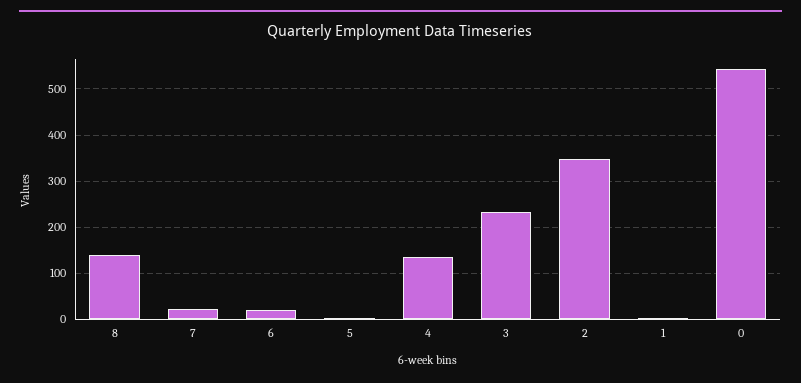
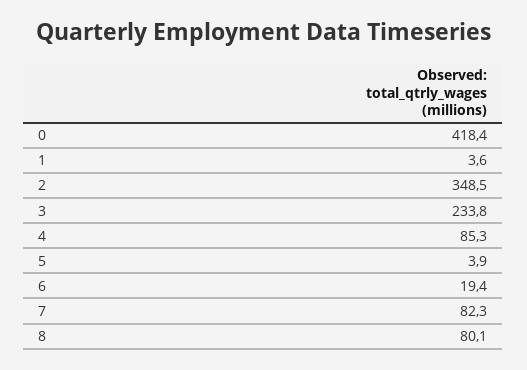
  {
-   "8": 140,
+   "8": 80.1,
-   "7": 20,
+   "7": 82.3,
    "6": 19.4,
    "5": 3.9,
-   "4": 140,
+   "4": 85.3,
    "3": 233.8,
    "2": 348.5,
    "1": 3.6,
-   "0": 540
+   "0": 418.4
  }

